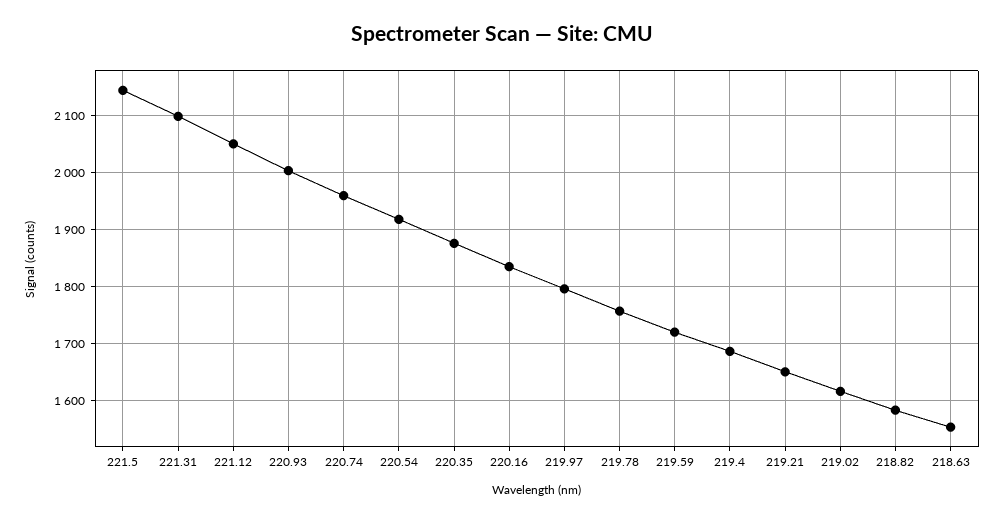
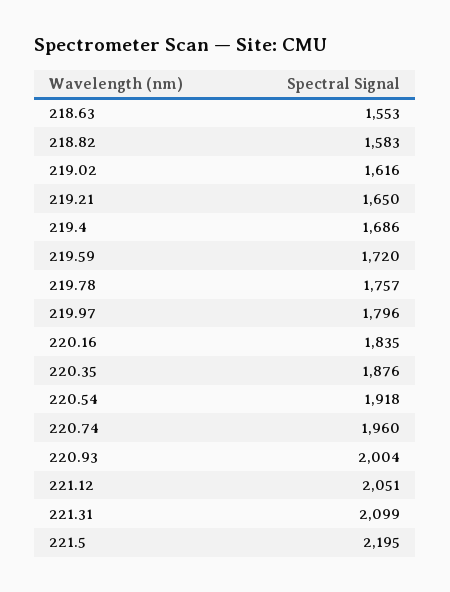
  {
-   "221.5": 2140,
+   "221.5": 2195,
    "221.31": 2099,
    "221.12": 2051,
    "220.93": 2004,
    "220.74": 1960,
    "220.54": 1918,
    "220.35": 1876,
    "220.16": 1835,
    "219.97": 1796,
    "219.78": 1757,
    "219.59": 1720,
    "219.4": 1686,
    "219.21": 1650,
    "219.02": 1616,
    "218.82": 1583,
    "218.63": 1553
  }

